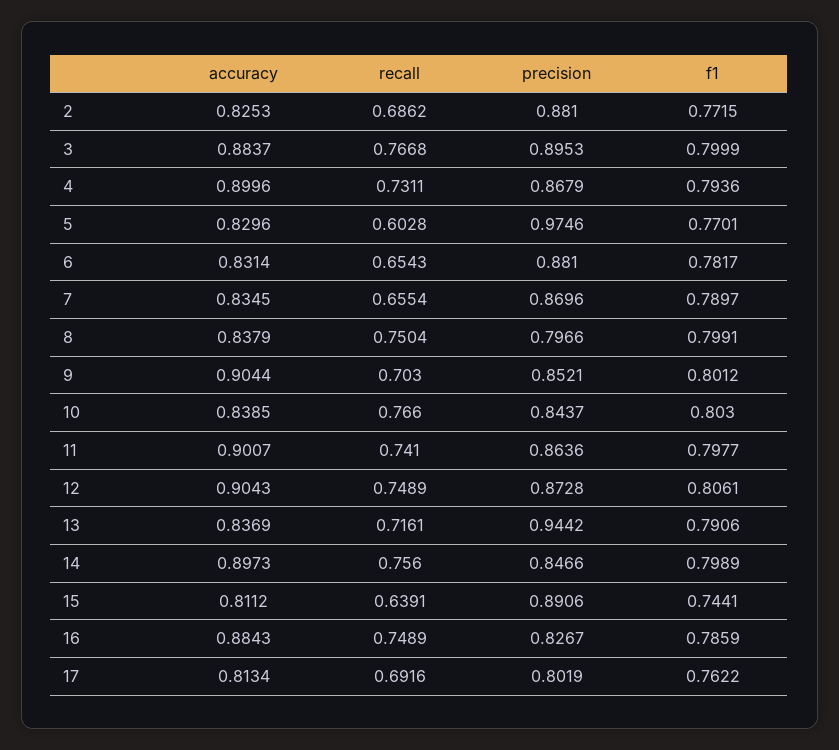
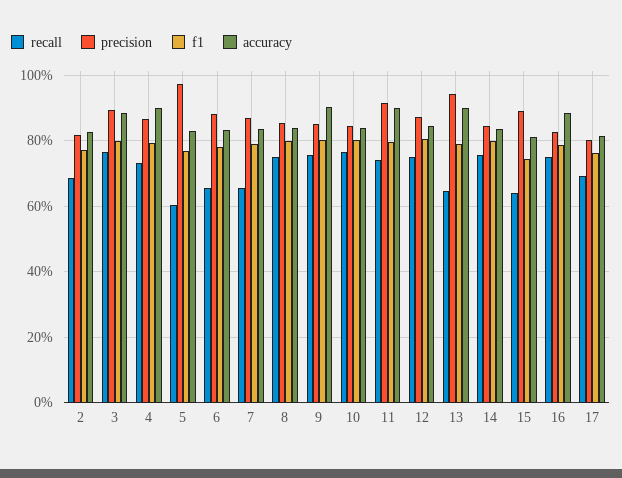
  {
    "accuracy": {
      "2": 0.8253,
      "3": 0.8837,
      "4": 0.8996,
      "5": 0.8296,
      "6": 0.8314,
      "7": 0.8345,
      "8": 0.8379,
      "9": 0.9044,
      "10": 0.8385,
      "11": 0.9007,
-     "12": 0.9043,
+     "12": 0.84,
-     "13": 0.8369,
+     "13": 0.9,
-     "14": 0.8973,
+     "14": 0.84,
      "15": 0.8112,
      "16": 0.8843,
      "17": 0.8134
    },
    "recall": {
      "2": 0.6862,
      "3": 0.7668,
      "4": 0.7311,
      "5": 0.6028,
      "6": 0.6543,
      "7": 0.6554,
      "8": 0.7504,
-     "9": 0.703,
+     "9": 0.76,
      "10": 0.766,
      "11": 0.741,
      "12": 0.7489,
-     "13": 0.7161,
+     "13": 0.64,
      "14": 0.756,
      "15": 0.6391,
      "16": 0.7489,
      "17": 0.6916
    },
    "precision": {
-     "2": 0.881,
+     "2": 0.82,
      "3": 0.8953,
      "4": 0.8679,
      "5": 0.9746,
      "6": 0.881,
      "7": 0.8696,
-     "8": 0.7966,
+     "8": 0.86,
      "9": 0.8521,
      "10": 0.8437,
-     "11": 0.8636,
+     "11": 0.92,
      "12": 0.8728,
      "13": 0.9442,
      "14": 0.8466,
      "15": 0.8906,
      "16": 0.8267,
      "17": 0.8019
    },
    "f1": {
      "2": 0.7715,
      "3": 0.7999,
      "4": 0.7936,
      "5": 0.7701,
      "6": 0.7817,
      "7": 0.7897,
      "8": 0.7991,
      "9": 0.8012,
      "10": 0.803,
      "11": 0.7977,
      "12": 0.8061,
      "13": 0.7906,
      "14": 0.7989,
      "15": 0.7441,
      "16": 0.7859,
      "17": 0.7622
    }
  }

